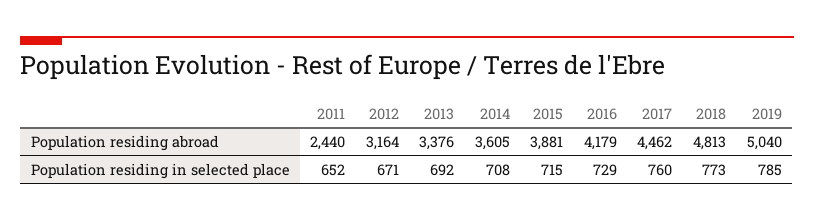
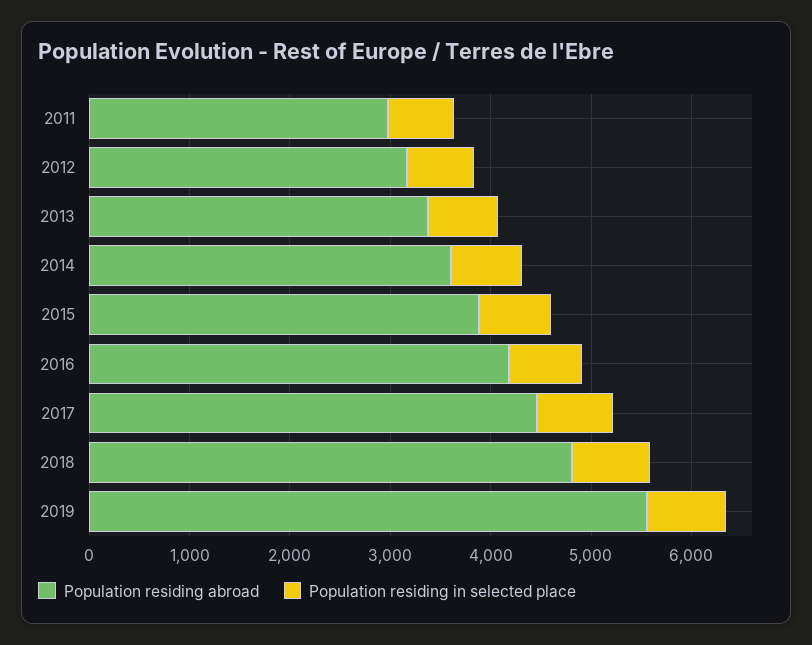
  {
    "Population residing abroad": {
-     "2011": 2440,
+     "2011": 3000,
      "2012": 3164,
      "2013": 3376,
      "2014": 3605,
      "2015": 3881,
      "2016": 4179,
      "2017": 4462,
      "2018": 4813,
-     "2019": 5040
+     "2019": 5600
    },
    "Population residing in selected place": {
      "2011": 652,
      "2012": 671,
      "2013": 692,
      "2014": 708,
      "2015": 715,
      "2016": 729,
      "2017": 760,
      "2018": 773,
      "2019": 785
    }
  }

